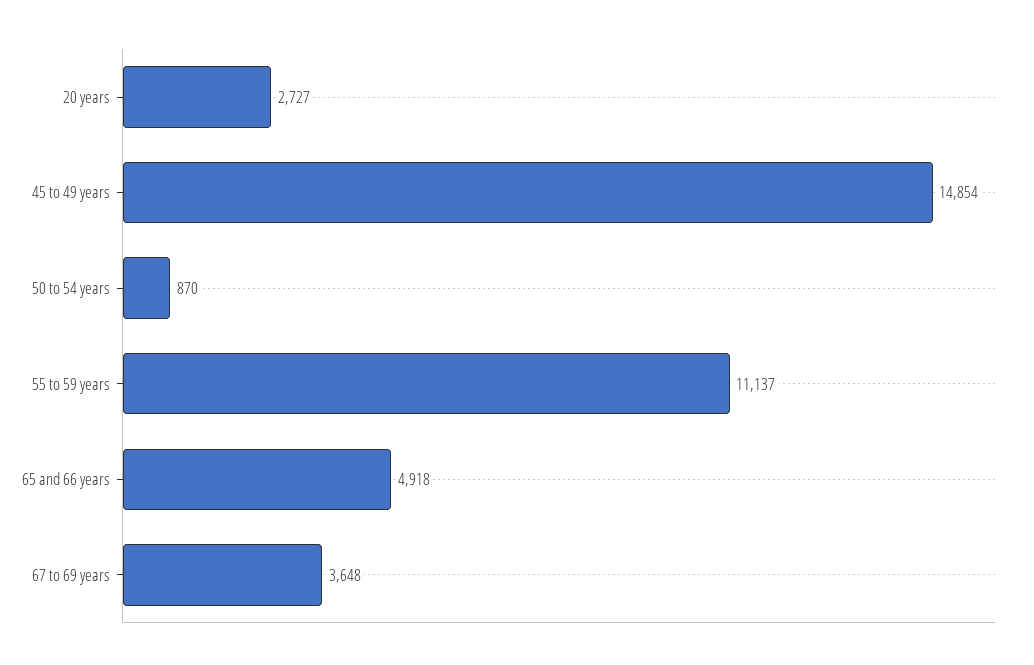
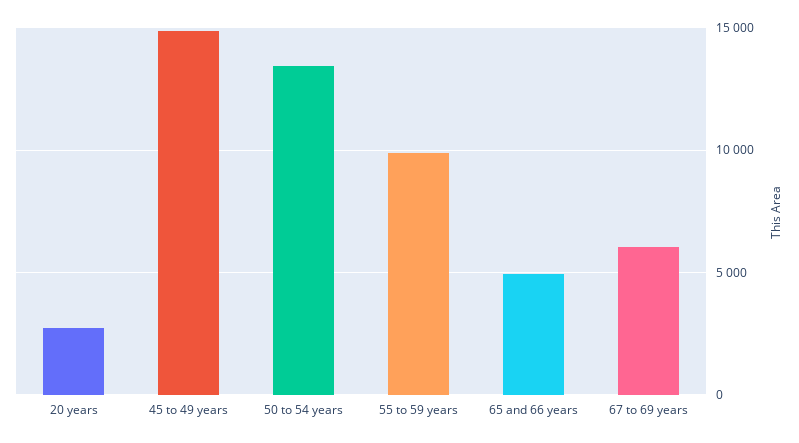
  {
    "20 years": 2727,
    "45 to 49 years": 14854,
-   "50 to 54 years": 870,
+   "50 to 54 years": 13500,
-   "55 to 59 years": 11137,
+   "55 to 59 years": 10000,
    "65 and 66 years": 4918,
-   "67 to 69 years": 3648
+   "67 to 69 years": 6000
  }

